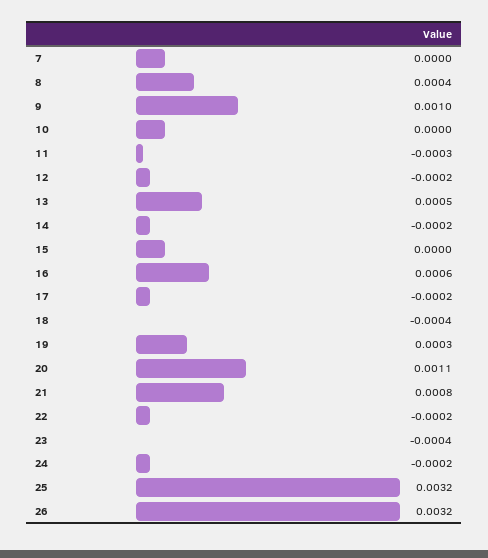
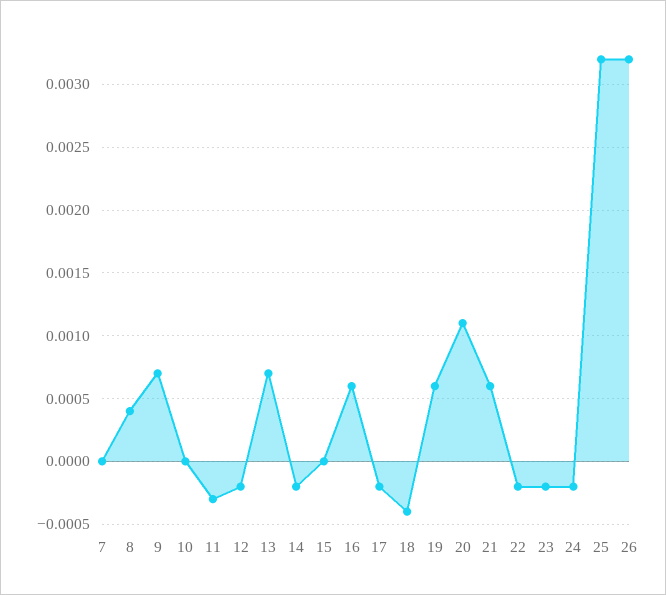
  {
    "7": 0,
    "8": 0.0004,
-   "9": 0.001,
+   "9": 0.0007,
    "10": 0,
    "11": -0.0003,
    "12": -0.0002,
-   "13": 0.0005,
+   "13": 0.0007,
    "14": -0.0002,
    "15": 0,
    "16": 0.0006,
    "17": -0.0002,
    "18": -0.0004,
-   "19": 0.0003,
+   "19": 0.0006,
    "20": 0.0011,
-   "21": 0.0008,
+   "21": 0.0006,
    "22": -0.0002,
-   "23": -0.0004,
+   "23": -0.0002,
    "24": -0.0002,
    "25": 0.0032,
    "26": 0.0032
  }

